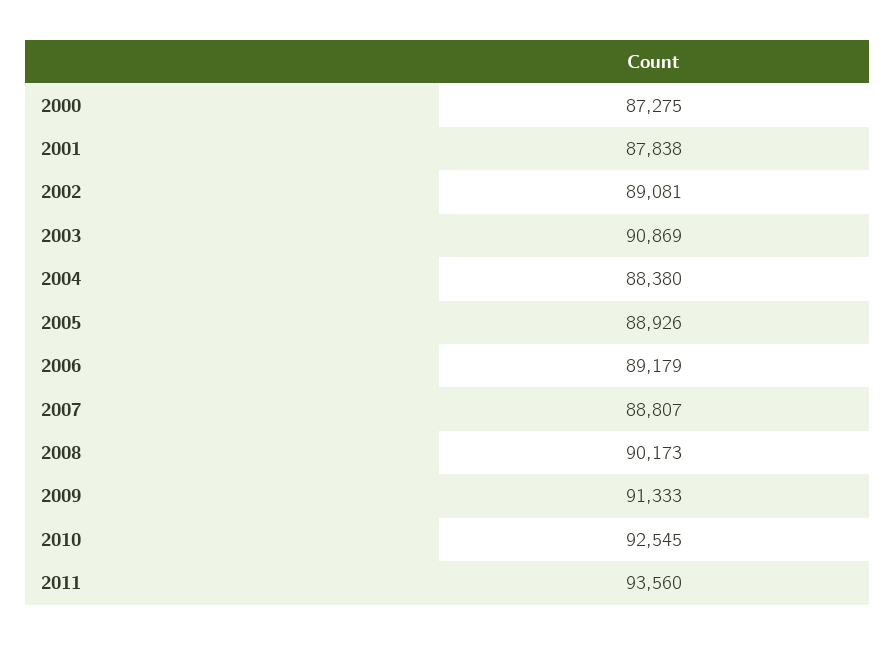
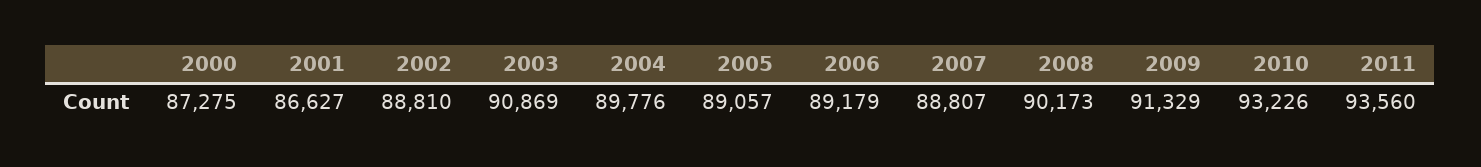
  {
    "2000": 87275,
-   "2001": 87838,
+   "2001": 86627,
-   "2002": 89081,
+   "2002": 88810,
    "2003": 90869,
-   "2004": 88380,
+   "2004": 89776,
-   "2005": 88926,
+   "2005": 89057,
    "2006": 89179,
    "2007": 88807,
    "2008": 90173,
-   "2009": 91333,
+   "2009": 91329,
-   "2010": 92545,
+   "2010": 93226,
    "2011": 93560
  }

